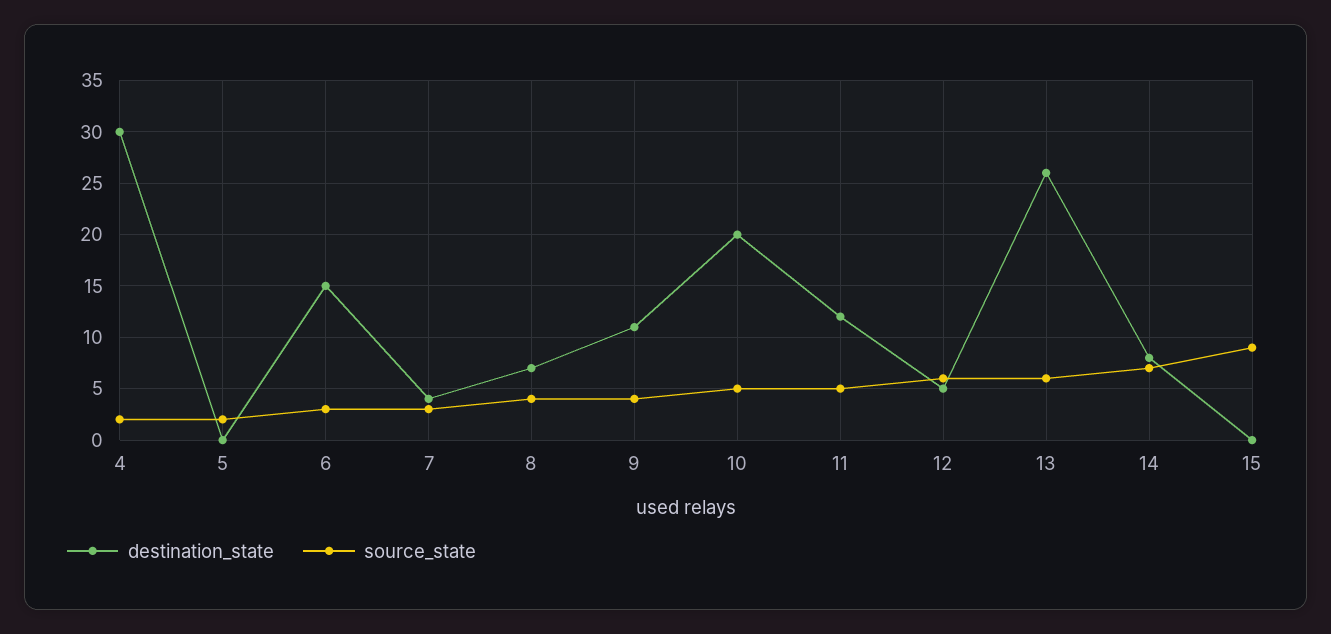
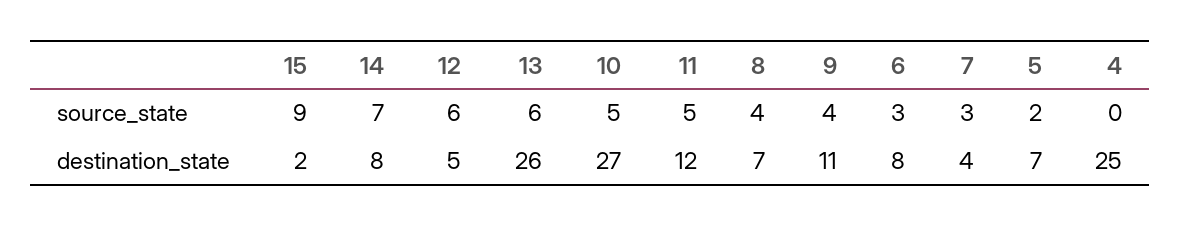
  {
    "destination_state": {
-     "4": 30,
+     "4": 25,
-     "5": 0,
+     "5": 7,
-     "6": 15,
+     "6": 8,
      "7": 4,
      "8": 7,
      "9": 11,
-     "10": 20,
+     "10": 27,
      "11": 12,
      "12": 5,
      "13": 26,
      "14": 8,
-     "15": 0
+     "15": 2
    },
    "source_state": {
-     "4": 2,
+     "4": 0,
      "5": 2,
      "6": 3,
      "7": 3,
      "8": 4,
      "9": 4,
      "10": 5,
      "11": 5,
      "12": 6,
      "13": 6,
      "14": 7,
      "15": 9
    }
  }

